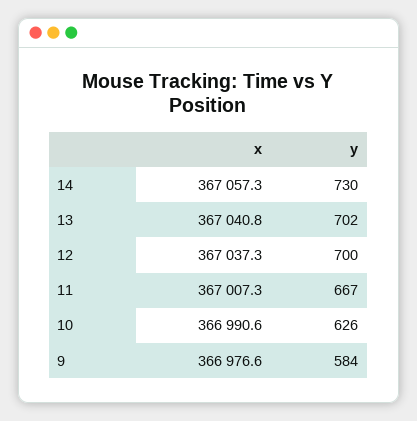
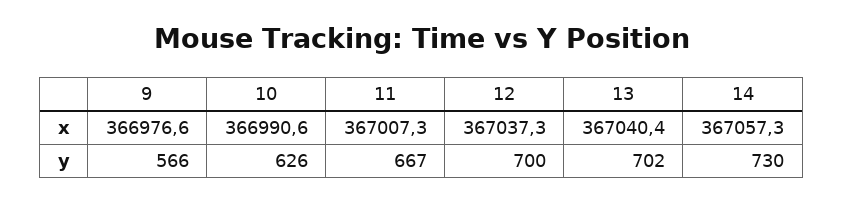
  {
    "x": {
      "14": 367057.3,
-     "13": 367040.8,
+     "13": 367040.4,
      "12": 367037.3,
      "11": 367007.3,
      "10": 366990.6,
      "9": 366976.6
    },
    "y": {
      "14": 730,
      "13": 702,
      "12": 700,
      "11": 667,
      "10": 626,
-     "9": 584
+     "9": 566
    }
  }

